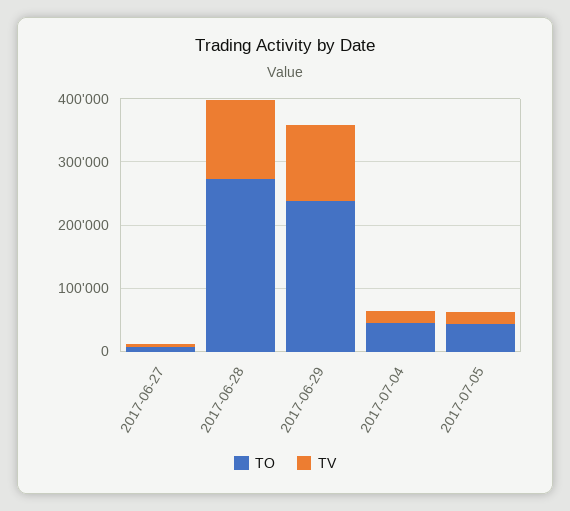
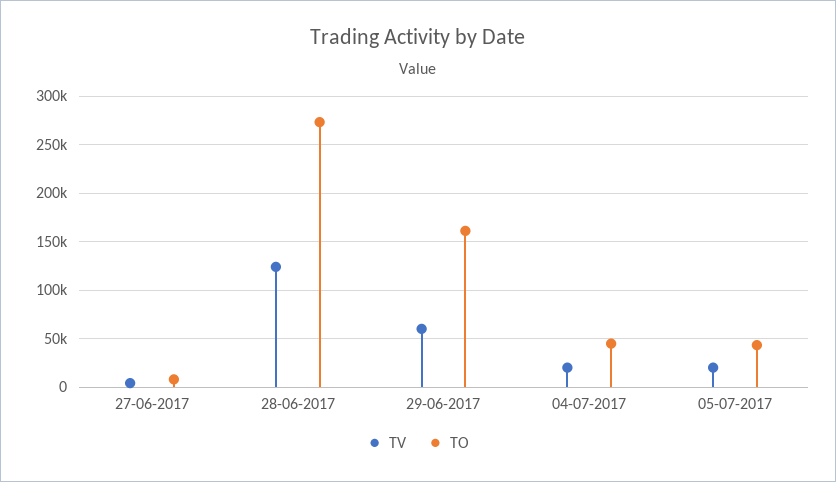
  {
    "TO": {
      "2017-06-27": 10000,
      "2017-06-28": 270000,
-     "2017-06-29": 240000,
+     "2017-06-29": 160000,
      "2017-07-04": 40000,
      "2017-07-05": 40000
    },
    "TV": {
      "2017-06-27": 0,
      "2017-06-28": 120000,
-     "2017-06-29": 120000,
+     "2017-06-29": 60000,
      "2017-07-04": 20000,
      "2017-07-05": 20000
    }
  }

